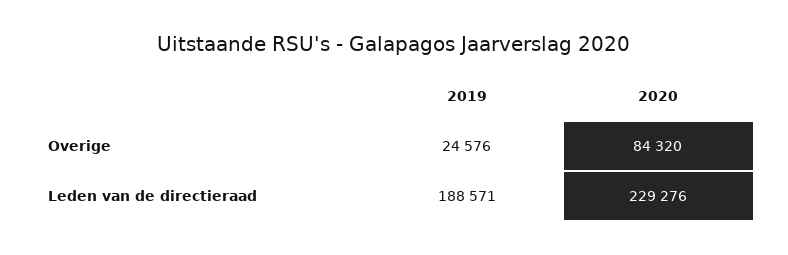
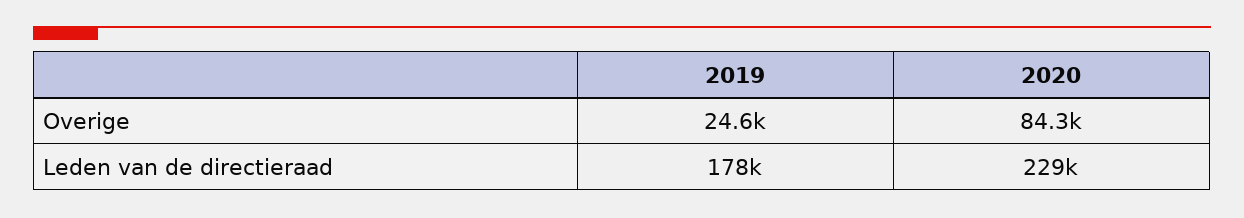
  {
    "2019": {
      "Overige": 24576,
-     "Leden van de directieraad": 188571
+     "Leden van de directieraad": 178000
    },
    "2020": {
      "Overige": 84320,
      "Leden van de directieraad": 229276
    }
  }

